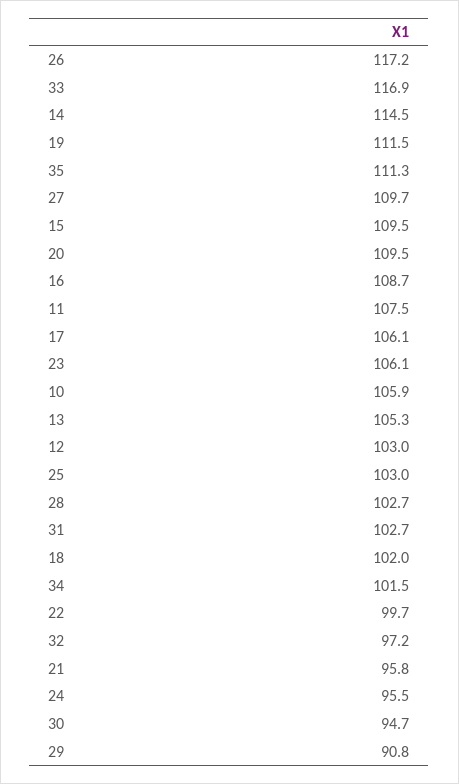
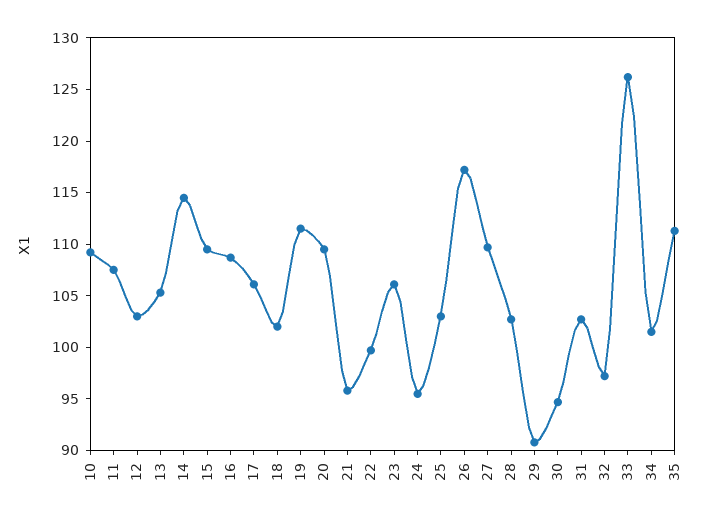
  {
    "26": 117.2,
-   "33": 116.9,
+   "33": 126,
    "14": 114.5,
    "19": 111.5,
    "35": 111.3,
    "27": 109.7,
    "15": 109.5,
    "20": 109.5,
    "16": 108.7,
    "11": 107.5,
    "17": 106.1,
    "23": 106.1,
-   "10": 105.9,
+   "10": 109,
    "13": 105.3,
    "12": 103,
    "25": 103,
    "28": 102.7,
    "31": 102.7,
    "18": 102,
    "34": 101.5,
    "22": 99.7,
    "32": 97.2,
    "21": 95.8,
    "24": 95.5,
    "30": 94.7,
    "29": 90.8
  }

